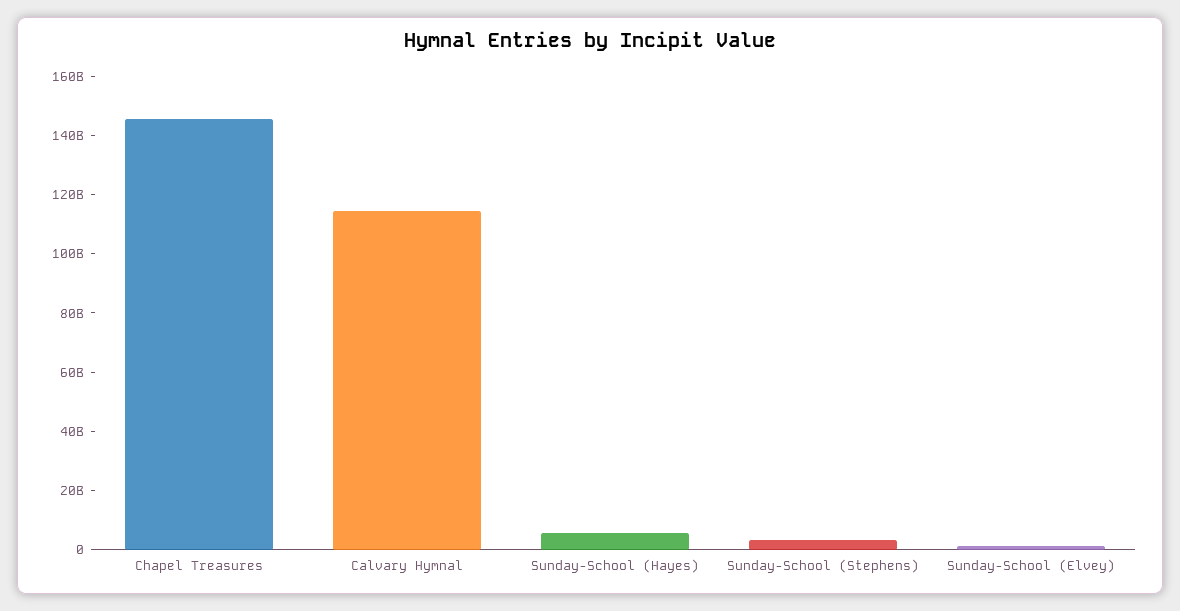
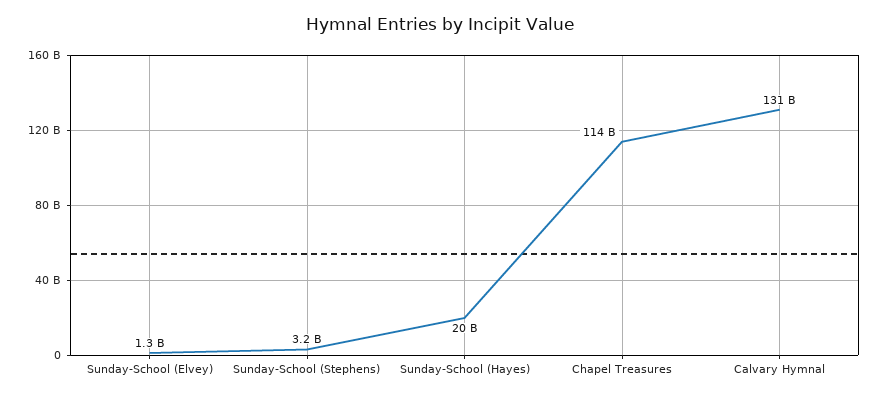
  {
-   "Chapel Treasures": 145000000000,
+   "Chapel Treasures": 114000000000,
-   "Calvary Hymnal": 115000000000,
+   "Calvary Hymnal": 131000000000,
-   "Sunday-School (Hayes)": 5000000000,
+   "Sunday-School (Hayes)": 20000000000,
    "Sunday-School (Stephens)": 3200000000,
    "Sunday-School (Elvey)": 1300000000
  }

